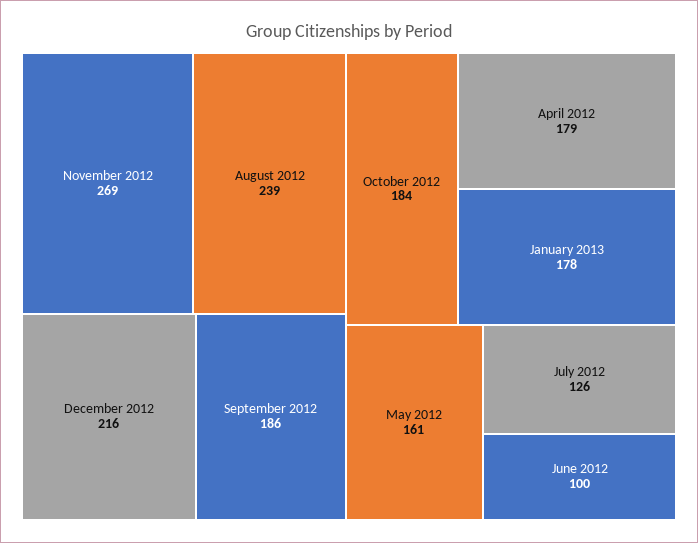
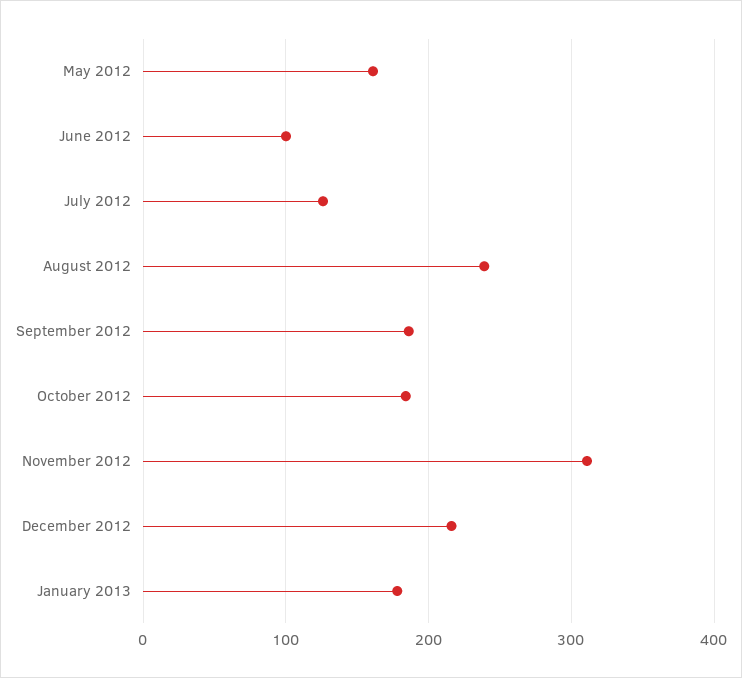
  {
-   "November 2012": 269,
+   "November 2012": 310,
    "August 2012": 239,
    "December 2012": 216,
    "September 2012": 186,
    "October 2012": 184,
-   "April 2012": 179,
    "January 2013": 178,
    "May 2012": 161,
    "July 2012": 126,
    "June 2012": 100
  }

